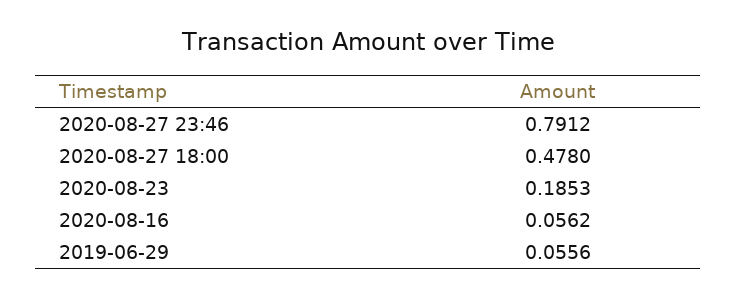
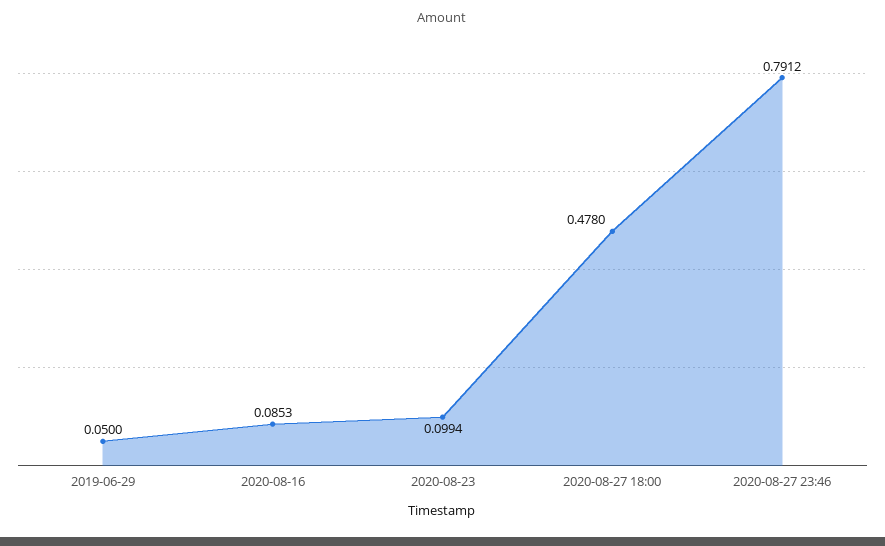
  {
    "2020-08-27 23:46": 0.7912,
    "2020-08-27 18:00": 0.478,
-   "2020-08-23": 0.1853,
+   "2020-08-23": 0.0994,
-   "2020-08-16": 0.0562,
+   "2020-08-16": 0.0853,
-   "2019-06-29": 0.0556
+   "2019-06-29": 0.05
  }

